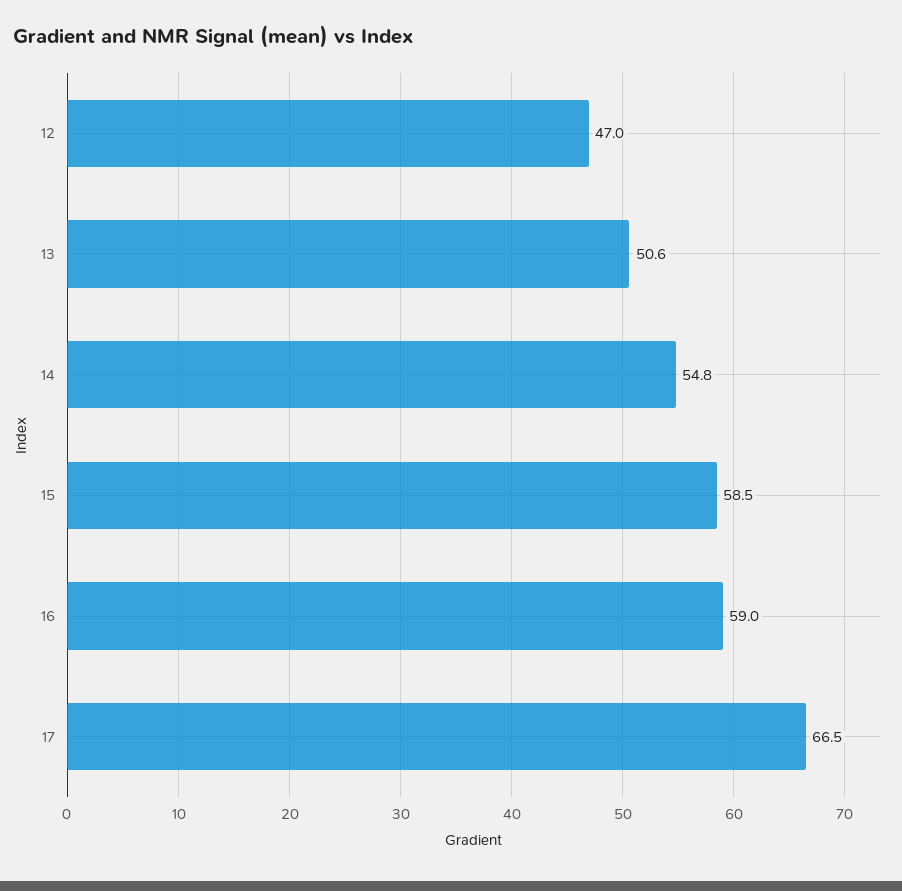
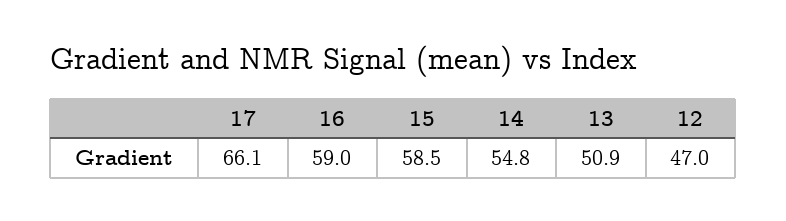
  {
    "12": 47,
-   "13": 50.6,
+   "13": 50.9,
    "14": 54.8,
    "15": 58.5,
    "16": 59,
-   "17": 66.5
+   "17": 66.1
  }

